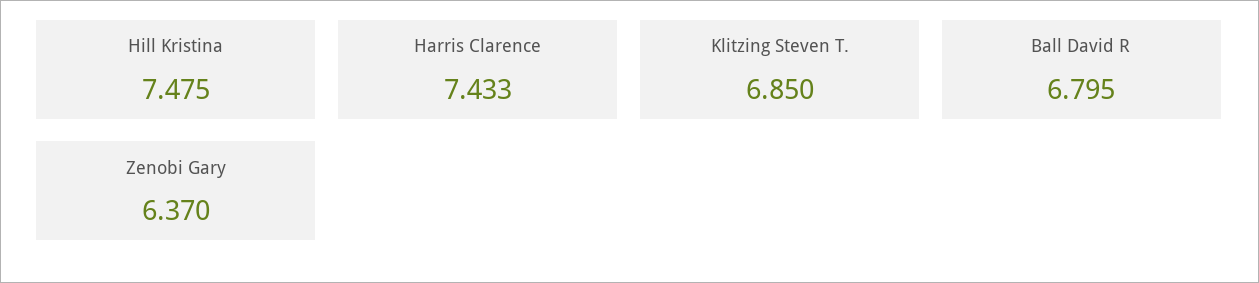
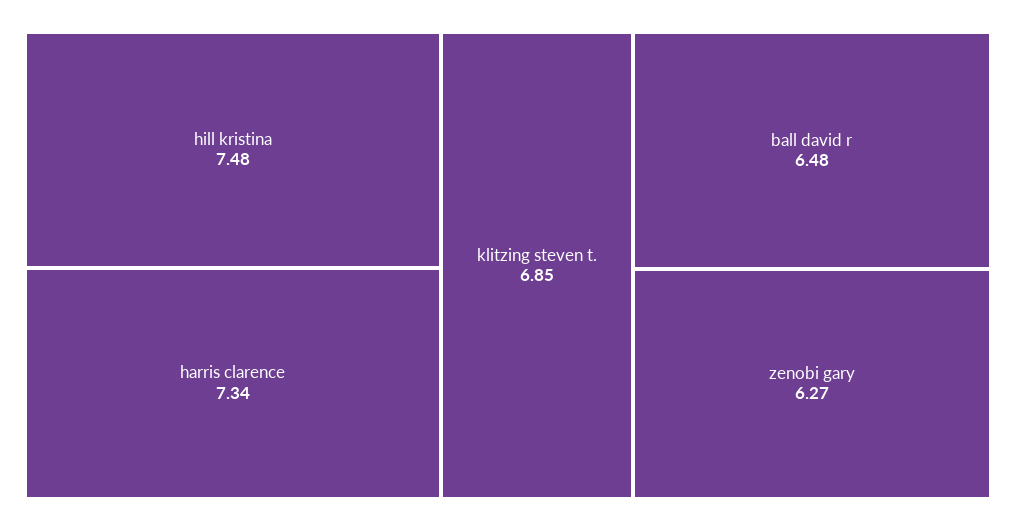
  {
    "Hill Kristina": 7.475,
-   "Harris Clarence": 7.433,
+   "Harris Clarence": 7.34,
    "Klitzing Steven T.": 6.85,
-   "Ball David R": 6.795,
+   "Ball David R": 6.48,
-   "Zenobi Gary": 6.37
+   "Zenobi Gary": 6.27
  }

